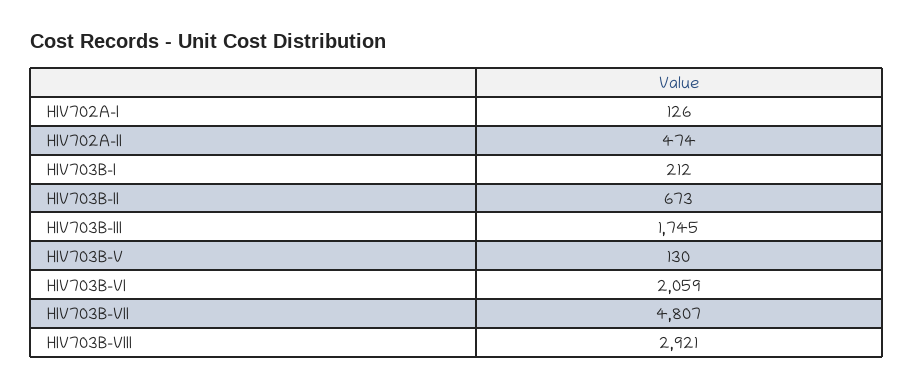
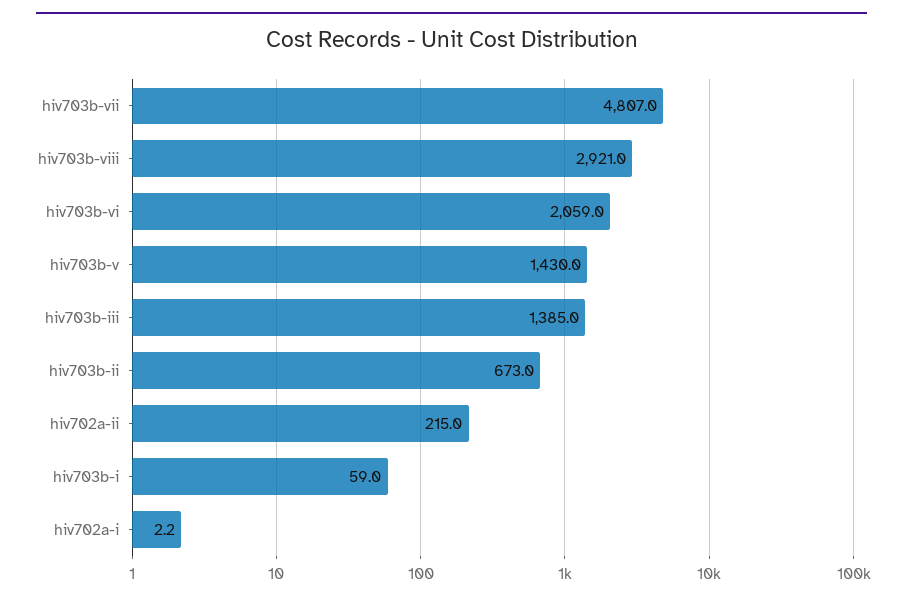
  {
-   "HIV702A-I": 126,
+   "HIV702A-I": 2.2,
-   "HIV702A-II": 474,
+   "HIV702A-II": 215,
-   "HIV703B-I": 212,
+   "HIV703B-I": 59,
    "HIV703B-II": 673,
-   "HIV703B-III": 1745,
+   "HIV703B-III": 1385,
-   "HIV703B-V": 130,
+   "HIV703B-V": 1430,
    "HIV703B-VI": 2059,
    "HIV703B-VII": 4807,
    "HIV703B-VIII": 2921
  }

